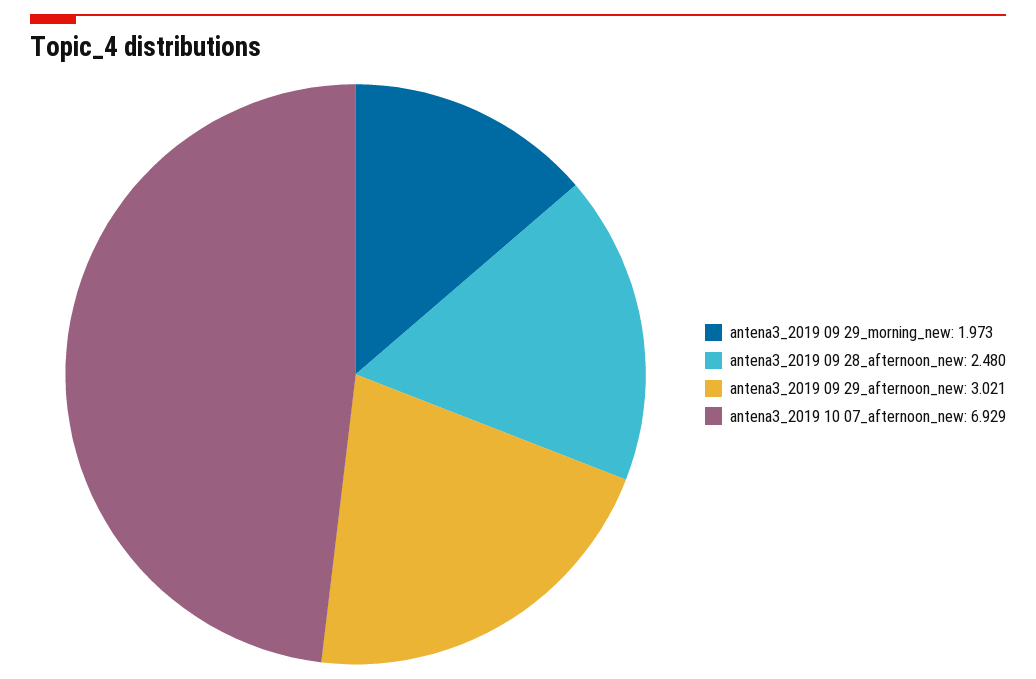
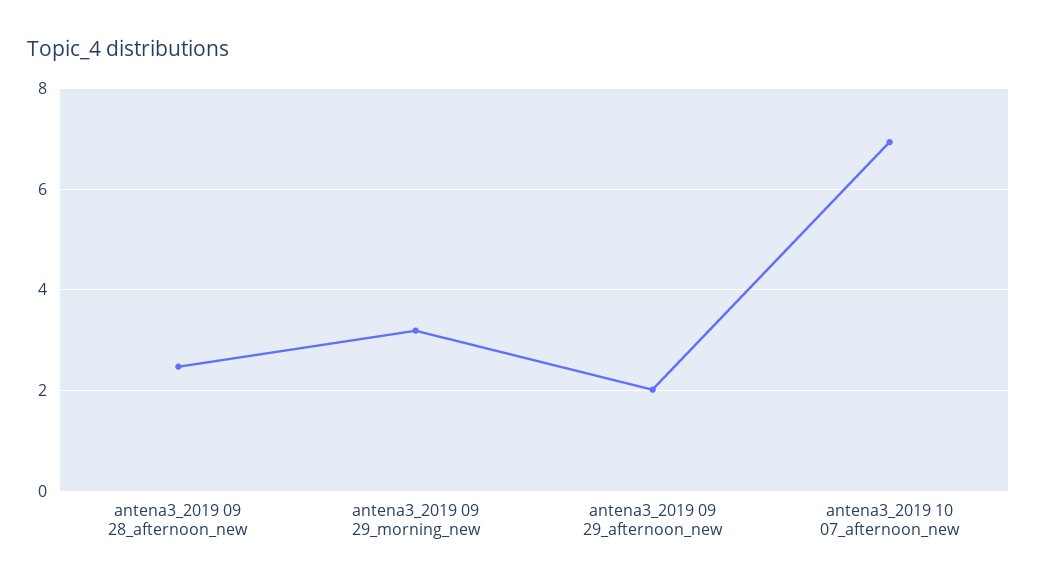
  {
-   "antena3_2019 09 29_morning_new": 1.973,
+   "antena3_2019 09 29_morning_new": 3.2,
    "antena3_2019 09 28_afternoon_new": 2.48,
-   "antena3_2019 09 29_afternoon_new": 3.021,
+   "antena3_2019 09 29_afternoon_new": 2,
    "antena3_2019 10 07_afternoon_new": 6.929
  }

